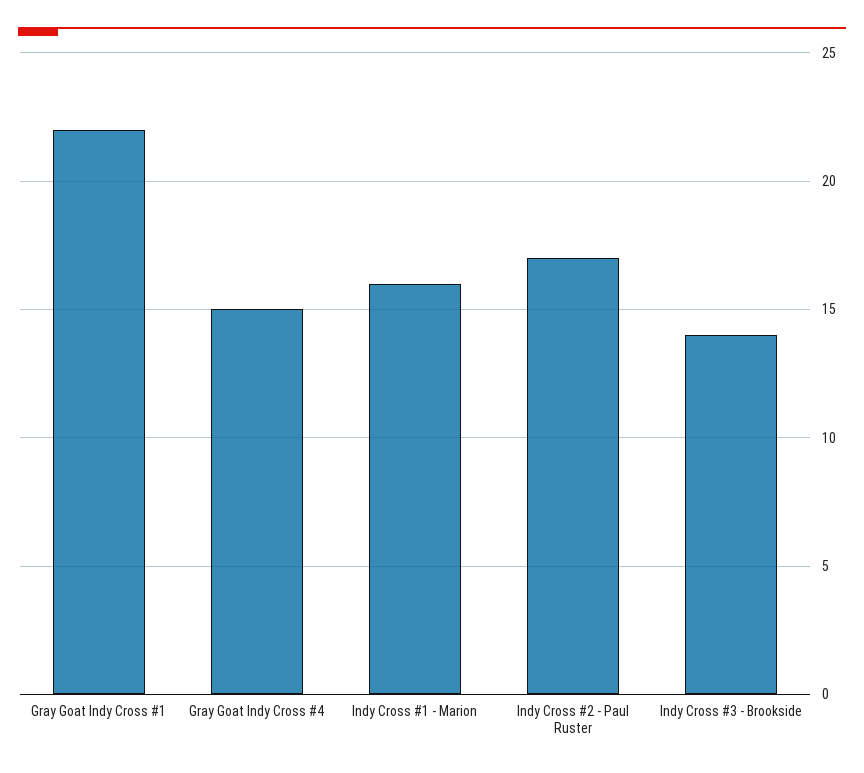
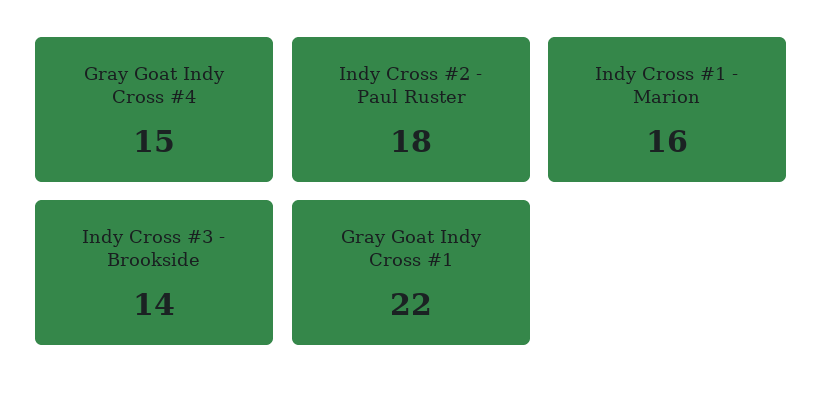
  {
    "Gray Goat Indy Cross #1": 22,
    "Gray Goat Indy Cross #4": 15,
    "Indy Cross #1 - Marion": 16,
-   "Indy Cross #2 - Paul Ruster": 17,
+   "Indy Cross #2 - Paul Ruster": 18,
    "Indy Cross #3 - Brookside": 14
  }

